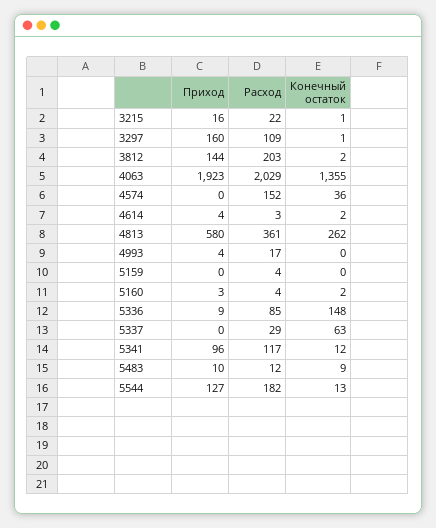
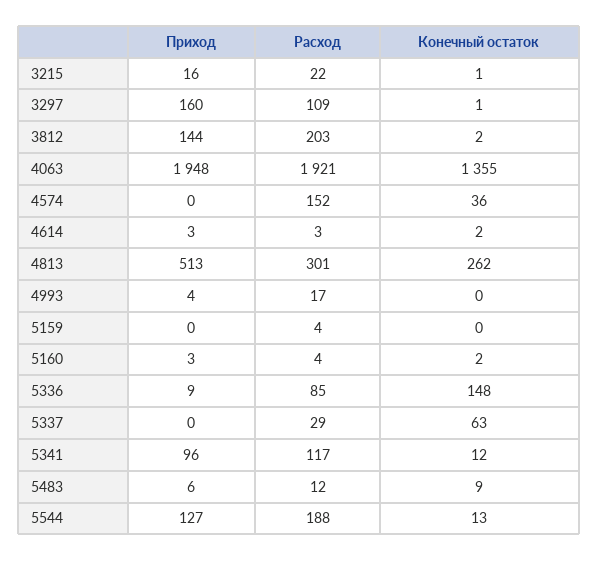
  {
    "Приход": {
      "3215": 16,
      "3297": 160,
      "3812": 144,
-     "4063": 1923,
+     "4063": 1948,
      "4574": 0,
-     "4614": 4,
+     "4614": 3,
-     "4813": 580,
+     "4813": 513,
      "4993": 4,
      "5159": 0,
      "5160": 3,
      "5336": 9,
      "5337": 0,
      "5341": 96,
-     "5483": 10,
+     "5483": 6,
      "5544": 127
    },
    "Расход": {
      "3215": 22,
      "3297": 109,
      "3812": 203,
-     "4063": 2029,
+     "4063": 1921,
      "4574": 152,
      "4614": 3,
-     "4813": 361,
+     "4813": 301,
      "4993": 17,
      "5159": 4,
      "5160": 4,
      "5336": 85,
      "5337": 29,
      "5341": 117,
      "5483": 12,
-     "5544": 182
+     "5544": 188
    },
    "Конечный остаток": {
      "3215": 1,
      "3297": 1,
      "3812": 2,
      "4063": 1355,
      "4574": 36,
      "4614": 2,
      "4813": 262,
      "4993": 0,
      "5159": 0,
      "5160": 2,
      "5336": 148,
      "5337": 63,
      "5341": 12,
      "5483": 9,
      "5544": 13
    }
  }

